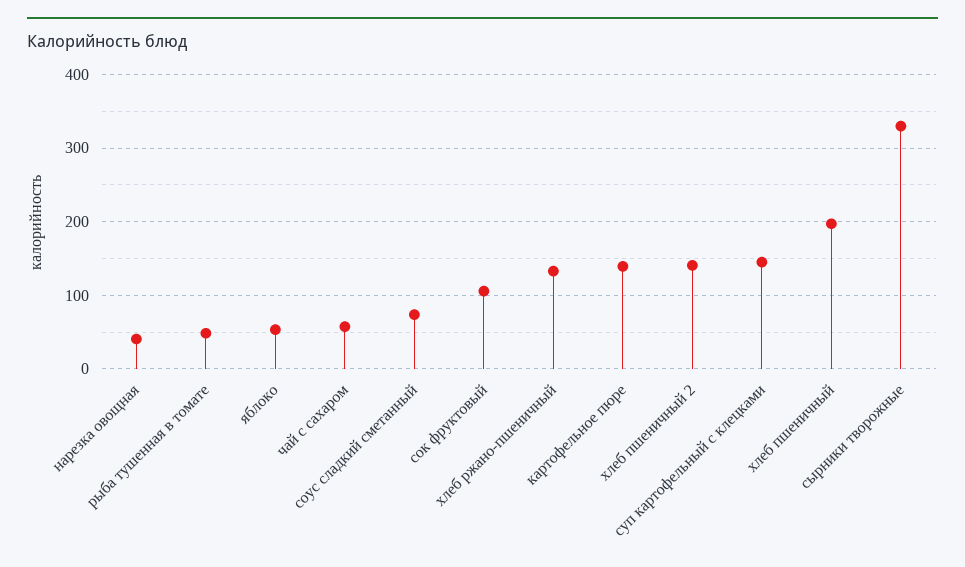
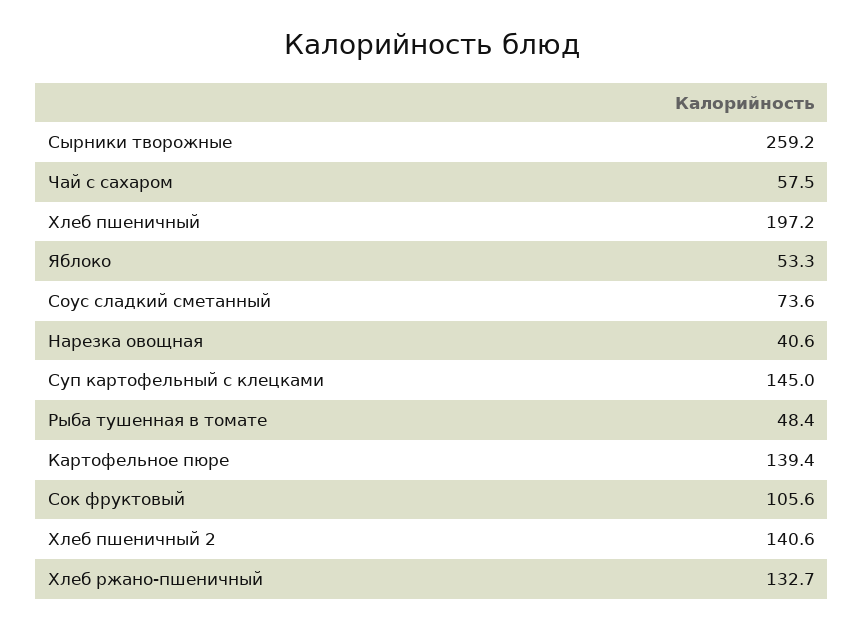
  {
    "нарезка овощная": 40.6,
    "рыба тушенная в томате": 48.4,
    "яблоко": 53.3,
    "чай с сахаром": 57.5,
    "соус сладкий сметанный": 73.6,
    "сок фруктовый": 105.6,
    "хлеб ржано-пшеничный": 132.7,
    "картофельное пюре": 139.4,
    "хлеб пшеничный 2": 140.6,
    "суп картофельный с клецками": 145,
    "хлеб пшеничный": 197.2,
-   "сырники творожные": 330
+   "сырники творожные": 259.2
  }

